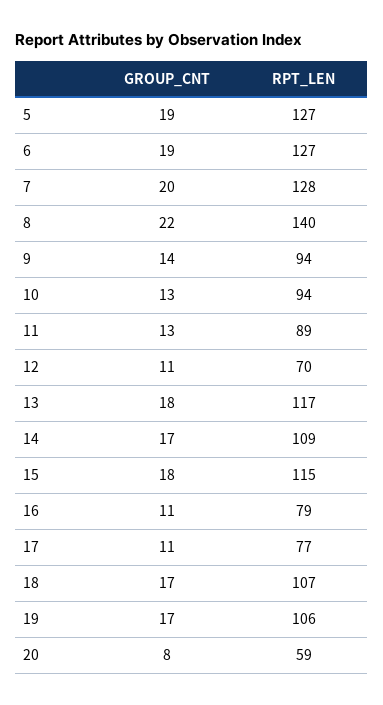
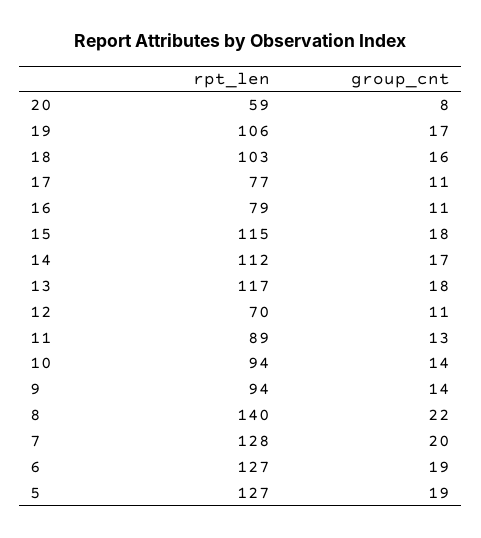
  {
    "GROUP_CNT": {
      "5": 19,
      "6": 19,
      "7": 20,
      "8": 22,
      "9": 14,
-     "10": 13,
+     "10": 14,
      "11": 13,
      "12": 11,
      "13": 18,
      "14": 17,
      "15": 18,
      "16": 11,
      "17": 11,
-     "18": 17,
+     "18": 16,
      "19": 17,
      "20": 8
    },
    "RPT_LEN": {
      "5": 127,
      "6": 127,
      "7": 128,
      "8": 140,
      "9": 94,
      "10": 94,
      "11": 89,
      "12": 70,
      "13": 117,
-     "14": 109,
+     "14": 112,
      "15": 115,
      "16": 79,
      "17": 77,
-     "18": 107,
+     "18": 103,
      "19": 106,
      "20": 59
    }
  }

